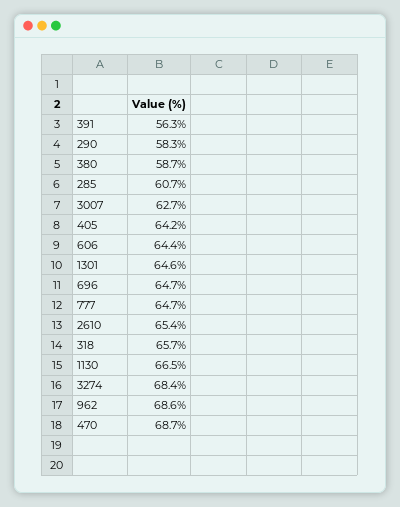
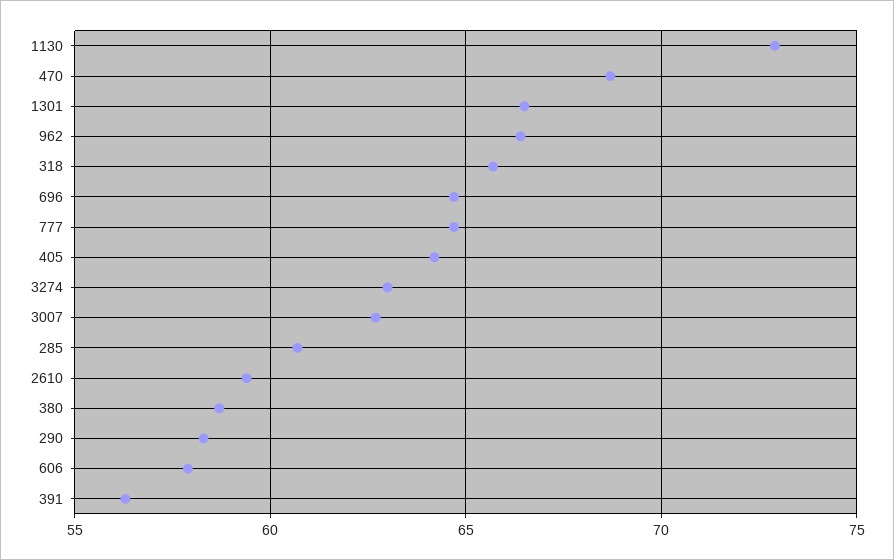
  {
    "391": 56.3,
    "290": 58.3,
    "380": 58.7,
    "285": 60.7,
    "3007": 62.7,
    "405": 64.2,
-   "606": 64.4,
+   "606": 58,
-   "1301": 64.6,
+   "1301": 66.5,
    "696": 64.7,
    "777": 64.7,
-   "2610": 65.4,
+   "2610": 59.5,
    "318": 65.7,
-   "1130": 66.5,
+   "1130": 73,
-   "3274": 68.4,
+   "3274": 63,
-   "962": 68.6,
+   "962": 66.5,
    "470": 68.7
  }

